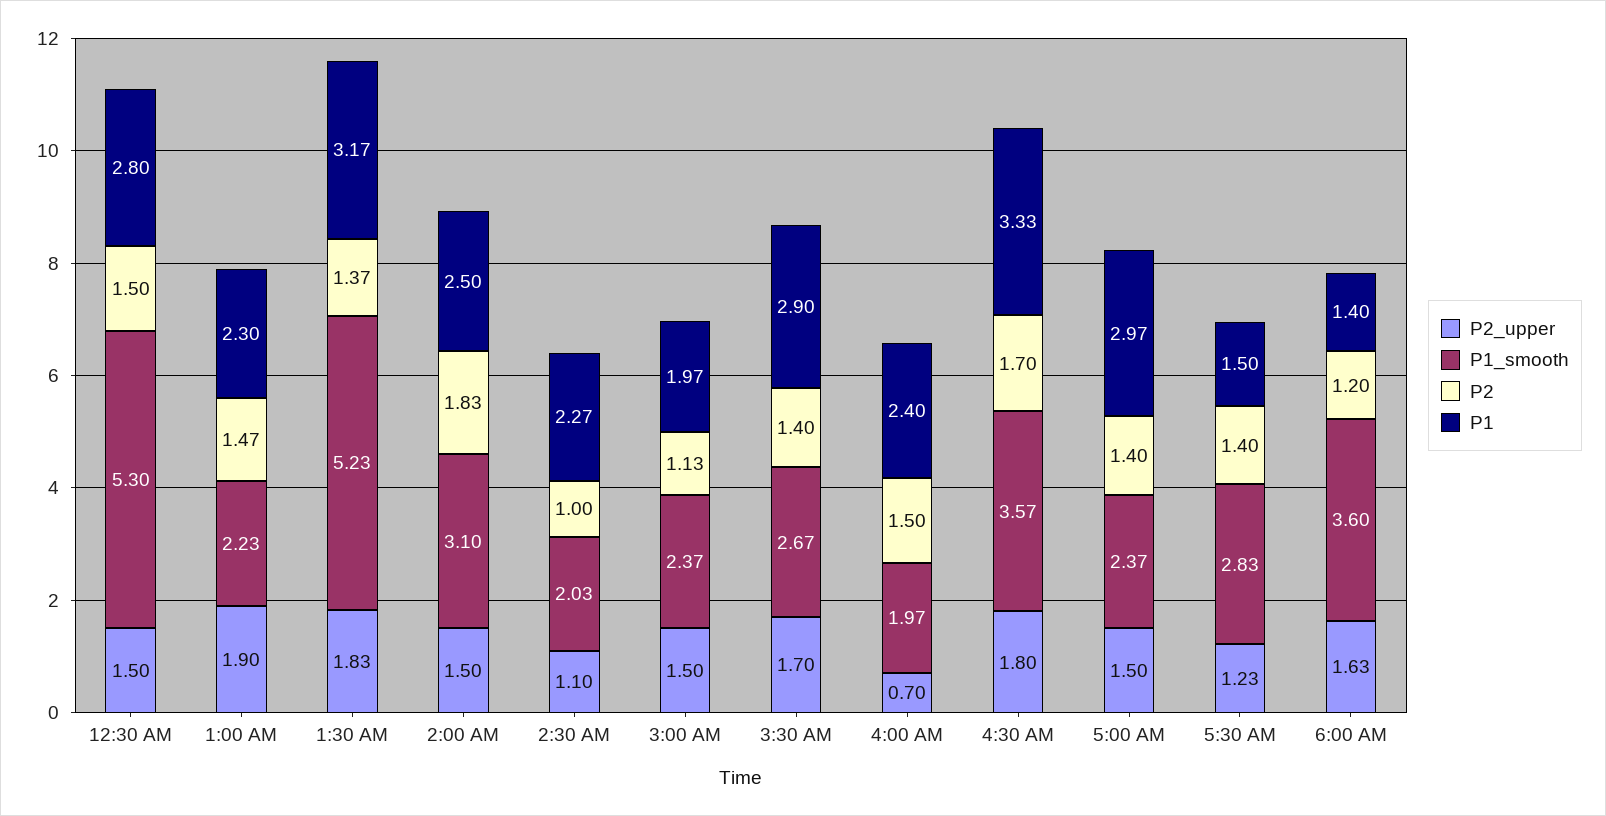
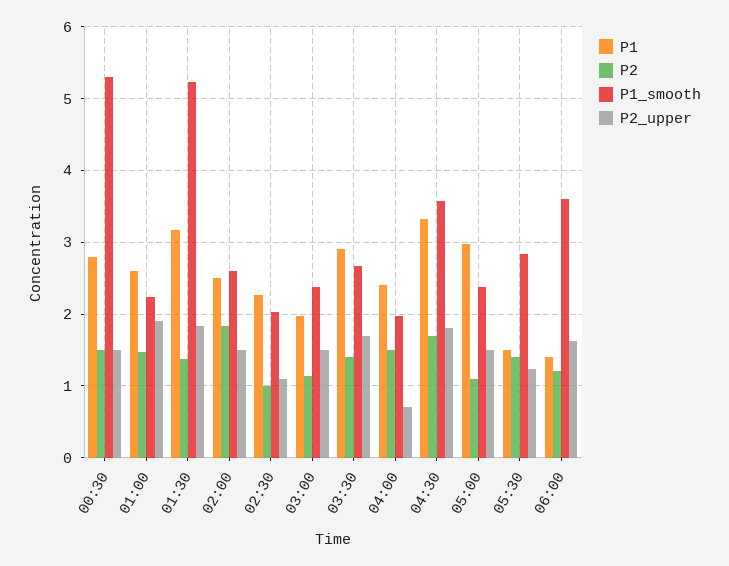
  {
    "P2_upper": {
      "12:30 AM": 1.5,
      "1:00 AM": 1.9,
      "1:30 AM": 1.83,
      "2:00 AM": 1.5,
      "2:30 AM": 1.1,
      "3:00 AM": 1.5,
      "3:30 AM": 1.7,
      "4:00 AM": 0.7,
      "4:30 AM": 1.8,
      "5:00 AM": 1.5,
      "5:30 AM": 1.23,
      "6:00 AM": 1.63
    },
    "P1_smooth": {
      "12:30 AM": 5.3,
      "1:00 AM": 2.23,
      "1:30 AM": 5.23,
-     "2:00 AM": 3.1,
+     "2:00 AM": 2.6,
      "2:30 AM": 2.03,
      "3:00 AM": 2.37,
      "3:30 AM": 2.67,
      "4:00 AM": 1.97,
      "4:30 AM": 3.57,
      "5:00 AM": 2.37,
      "5:30 AM": 2.83,
      "6:00 AM": 3.6
    },
    "P2": {
      "12:30 AM": 1.5,
      "1:00 AM": 1.47,
      "1:30 AM": 1.37,
      "2:00 AM": 1.83,
      "2:30 AM": 1,
      "3:00 AM": 1.13,
      "3:30 AM": 1.4,
      "4:00 AM": 1.5,
      "4:30 AM": 1.7,
-     "5:00 AM": 1.4,
+     "5:00 AM": 1.1,
      "5:30 AM": 1.4,
      "6:00 AM": 1.2
    },
    "P1": {
      "12:30 AM": 2.8,
-     "1:00 AM": 2.3,
+     "1:00 AM": 2.6,
      "1:30 AM": 3.17,
      "2:00 AM": 2.5,
      "2:30 AM": 2.27,
      "3:00 AM": 1.97,
      "3:30 AM": 2.9,
      "4:00 AM": 2.4,
      "4:30 AM": 3.33,
      "5:00 AM": 2.97,
      "5:30 AM": 1.5,
      "6:00 AM": 1.4
    }
  }

